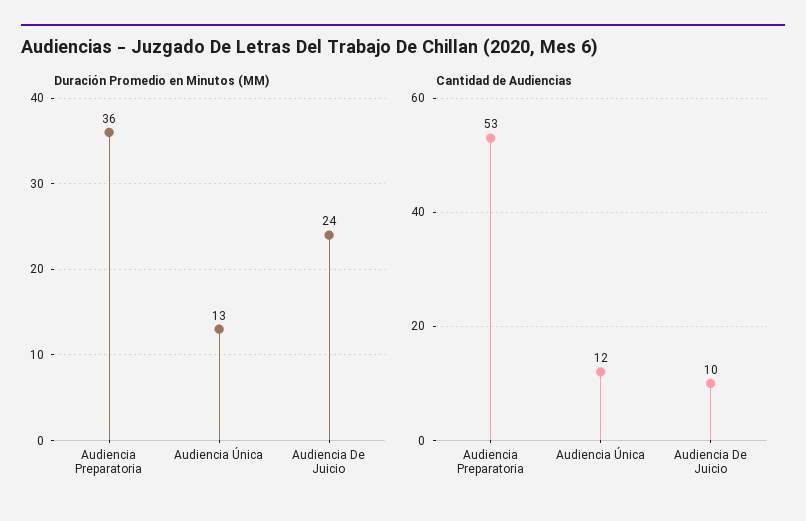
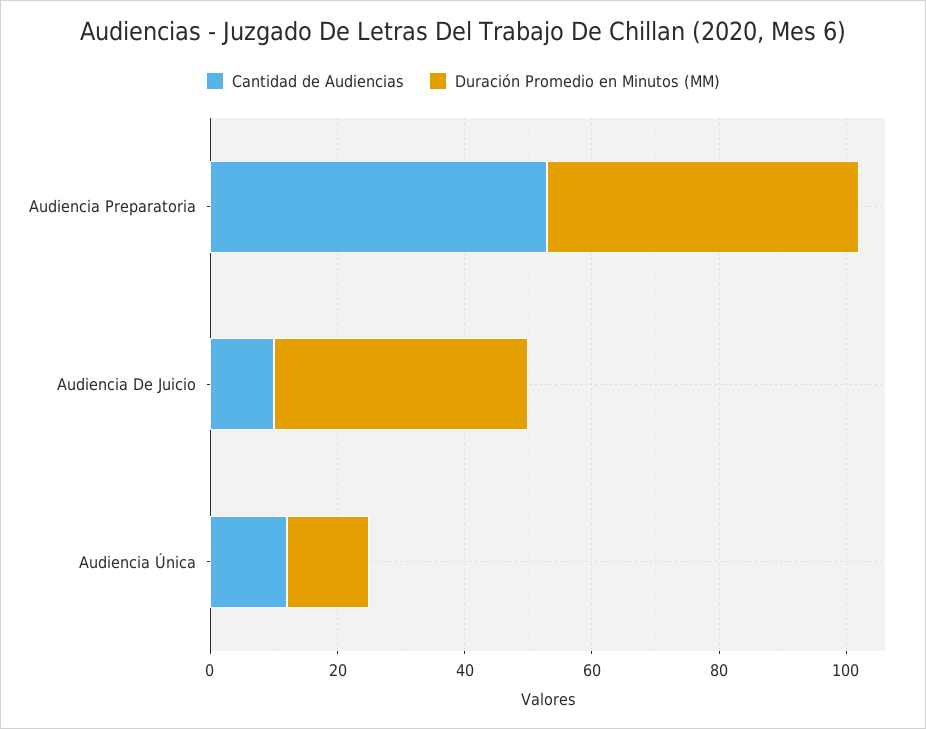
  {
    "Duración Promedio en Minutos (MM)": {
-     "Audiencia Preparatoria": 36,
+     "Audiencia Preparatoria": 50,
      "Audiencia Única": 13,
-     "Audiencia De Juicio": 24
+     "Audiencia De Juicio": 40
    },
    "Cantidad de Audiencias": {
      "Audiencia Preparatoria": 53,
      "Audiencia Única": 12,
      "Audiencia De Juicio": 10
    }
  }

